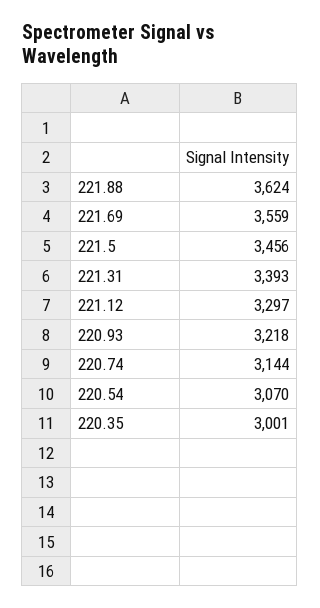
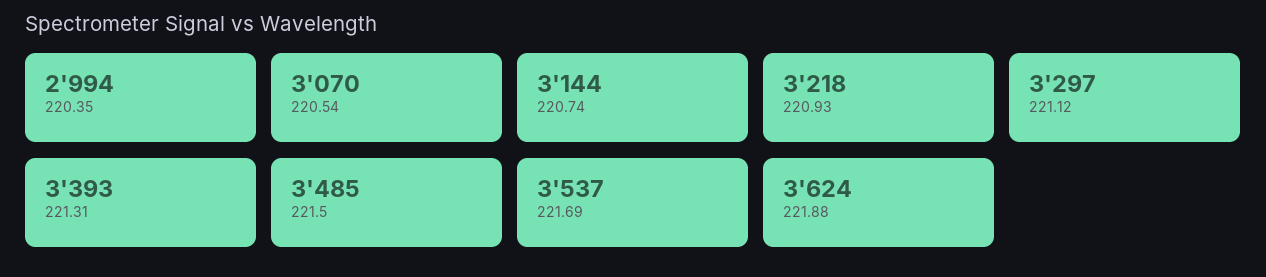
  {
    "221.88": 3624,
-   "221.69": 3559,
+   "221.69": 3537,
-   "221.5": 3456,
+   "221.5": 3485,
    "221.31": 3393,
    "221.12": 3297,
    "220.93": 3218,
    "220.74": 3144,
    "220.54": 3070,
-   "220.35": 3001
+   "220.35": 2994
  }

